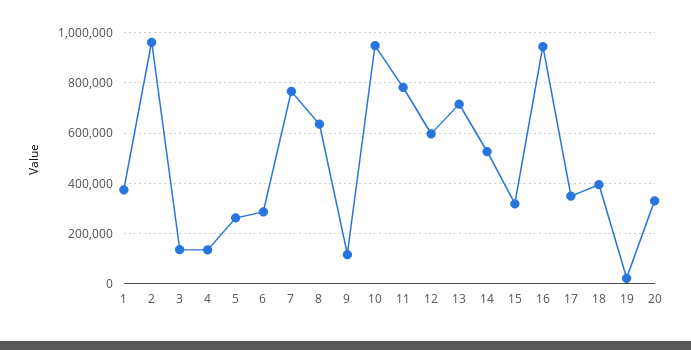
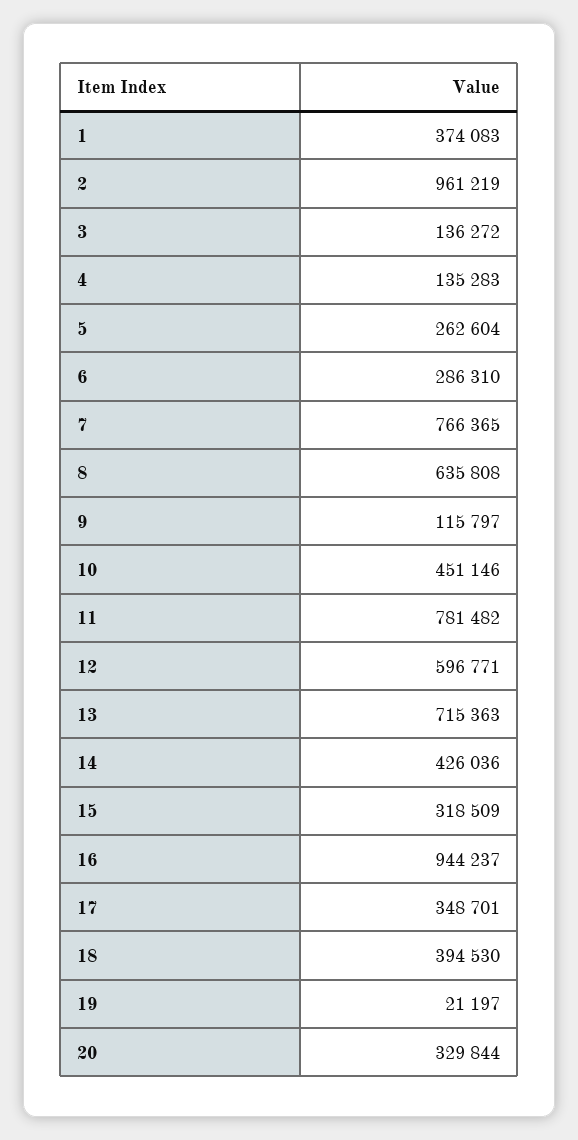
  {
    "1": 374083,
    "2": 961219,
    "3": 136272,
    "4": 135283,
    "5": 262604,
    "6": 286310,
    "7": 766365,
    "8": 635808,
    "9": 115797,
-   "10": 950000,
+   "10": 451146,
    "11": 781482,
    "12": 596771,
    "13": 715363,
-   "14": 525000,
+   "14": 426036,
    "15": 318509,
    "16": 944237,
    "17": 348701,
    "18": 394530,
    "19": 21197,
    "20": 329844
  }

